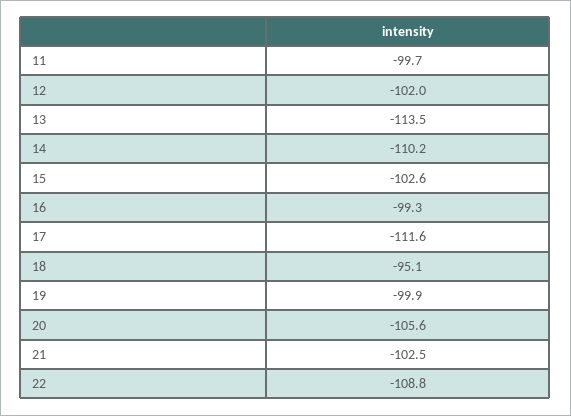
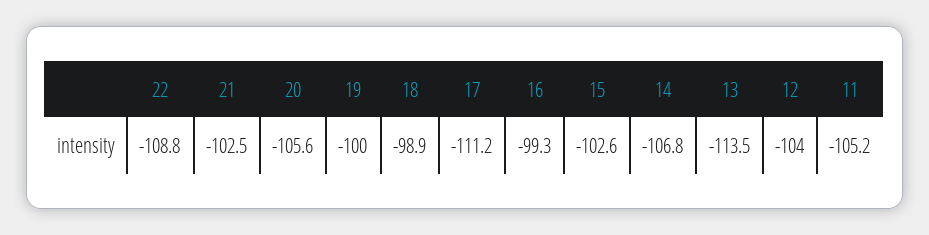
  {
-   "11": -99.7,
+   "11": -105.2,
-   "12": -102,
+   "12": -104,
    "13": -113.5,
-   "14": -110.2,
+   "14": -106.8,
    "15": -102.6,
    "16": -99.3,
-   "17": -111.6,
+   "17": -111.2,
-   "18": -95.1,
+   "18": -98.9,
-   "19": -99.9,
+   "19": -100,
    "20": -105.6,
    "21": -102.5,
    "22": -108.8
  }

